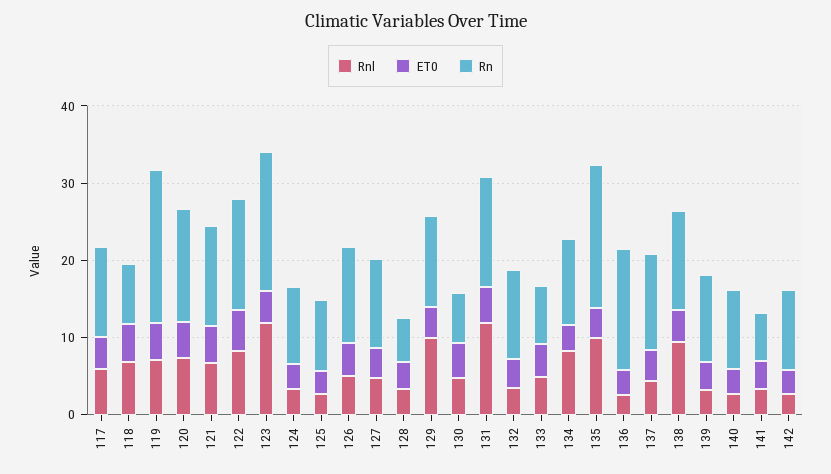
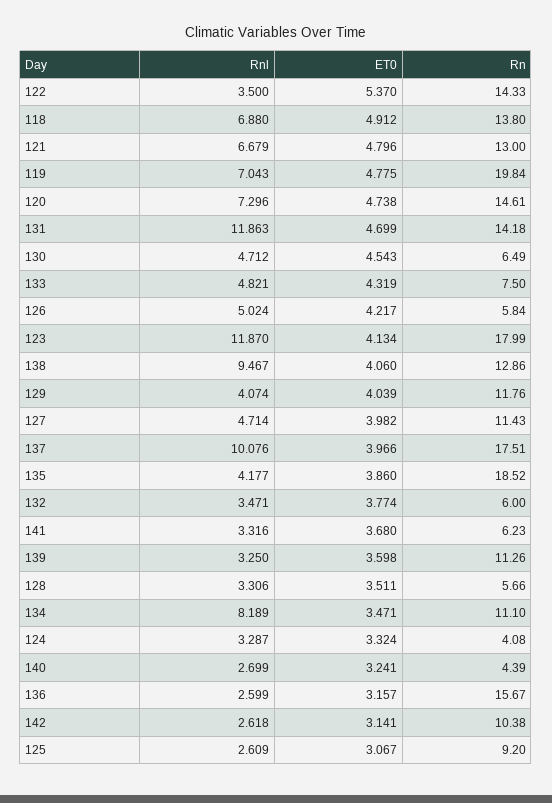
  {
    "Rnl": {
-     "117": 6,
      "118": 6.88,
      "119": 7.043,
      "120": 7.296,
      "121": 6.679,
-     "122": 8,
+     "122": 3.5,
      "123": 11.87,
      "124": 3.287,
      "125": 2.609,
      "126": 5.024,
      "127": 4.714,
      "128": 3.306,
-     "129": 10,
+     "129": 4.074,
      "130": 4.712,
      "131": 11.863,
      "132": 3.471,
      "133": 4.821,
      "134": 8.189,
-     "135": 10,
+     "135": 4.177,
      "136": 2.599,
-     "137": 4,
+     "137": 10.076,
      "138": 9.467,
      "139": 3.25,
      "140": 2.699,
      "141": 3.316,
      "142": 2.618
    },
    "ET0": {
-     "117": 4,
      "118": 4.912,
      "119": 4.775,
      "120": 4.738,
      "121": 4.796,
      "122": 5.37,
      "123": 4.134,
      "124": 3.324,
      "125": 3.067,
      "126": 4.217,
      "127": 3.982,
      "128": 3.511,
      "129": 4.039,
      "130": 4.543,
      "131": 4.699,
      "132": 3.774,
      "133": 4.319,
      "134": 3.471,
      "135": 3.86,
      "136": 3.157,
      "137": 3.966,
      "138": 4.06,
      "139": 3.598,
      "140": 3.241,
      "141": 3.68,
      "142": 3.141
    },
    "Rn": {
-     "117": 12,
-     "118": 8,
+     "118": 13.8,
      "119": 19.84,
      "120": 14.61,
      "121": 13,
      "122": 14.33,
      "123": 17.99,
-     "124": 10,
+     "124": 4.08,
      "125": 9.2,
-     "126": 12,
+     "126": 5.84,
      "127": 11.43,
      "128": 5.66,
      "129": 11.76,
      "130": 6.49,
      "131": 14.18,
-     "132": 12,
+     "132": 6,
      "133": 7.5,
      "134": 11.1,
      "135": 18.52,
      "136": 15.67,
-     "137": 12,
+     "137": 17.51,
      "138": 12.86,
      "139": 11.26,
-     "140": 10,
+     "140": 4.39,
      "141": 6.23,
      "142": 10.38
    }
  }

